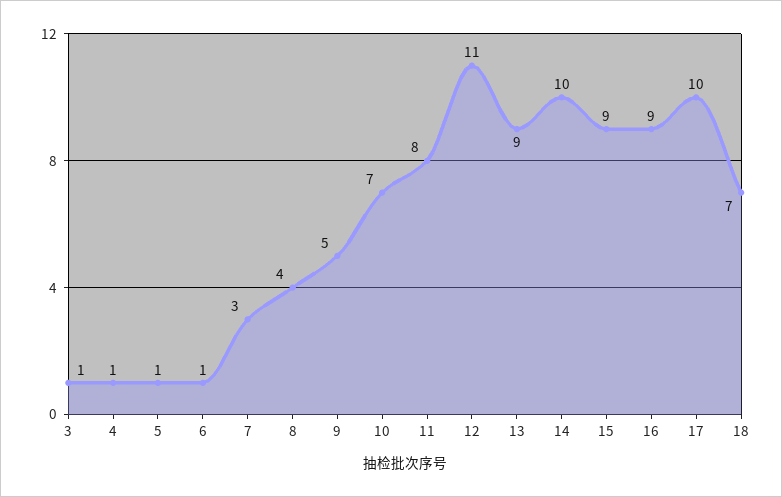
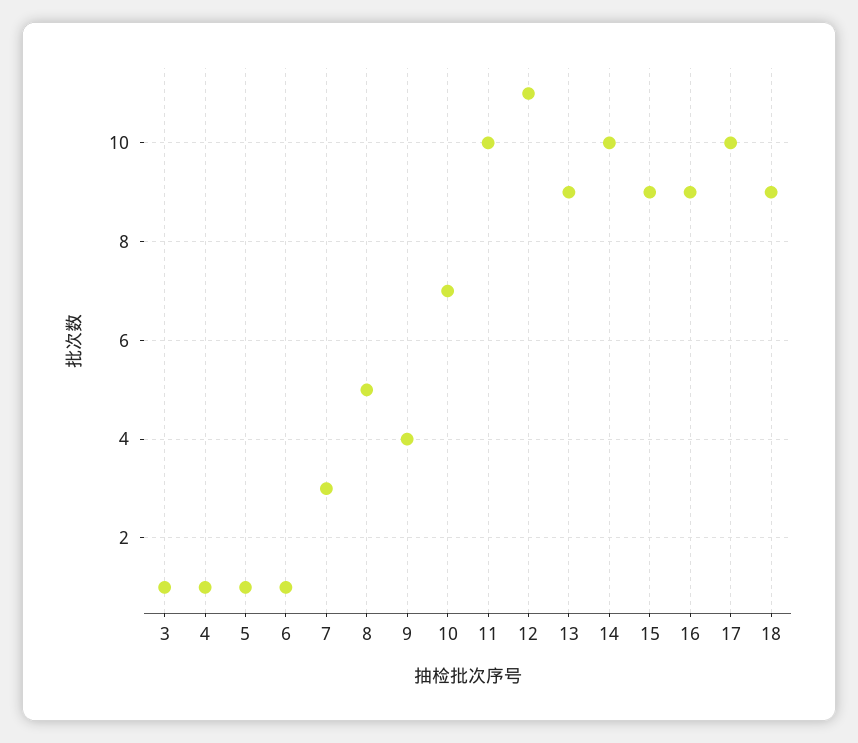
  {
    "3": 1,
    "4": 1,
    "5": 1,
    "6": 1,
    "7": 3,
-   "8": 4,
+   "8": 5,
-   "9": 5,
+   "9": 4,
    "10": 7,
-   "11": 8,
+   "11": 10,
    "12": 11,
    "13": 9,
    "14": 10,
    "15": 9,
    "16": 9,
    "17": 10,
-   "18": 7
+   "18": 9
  }

